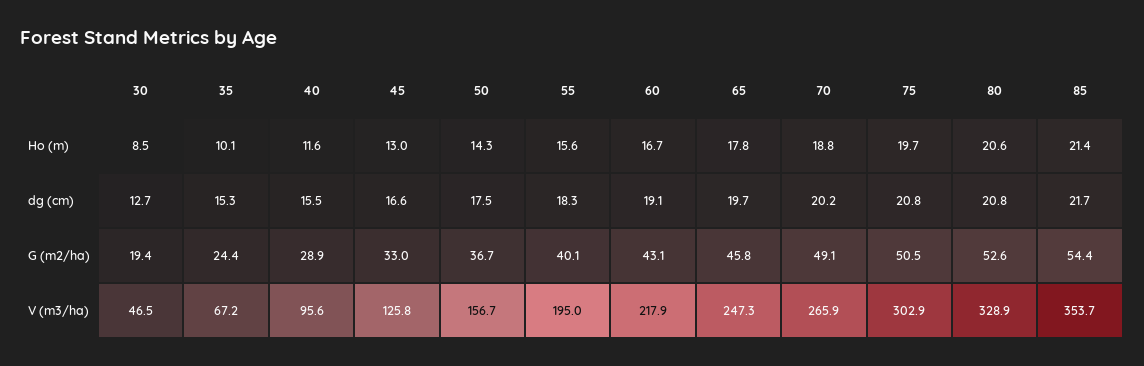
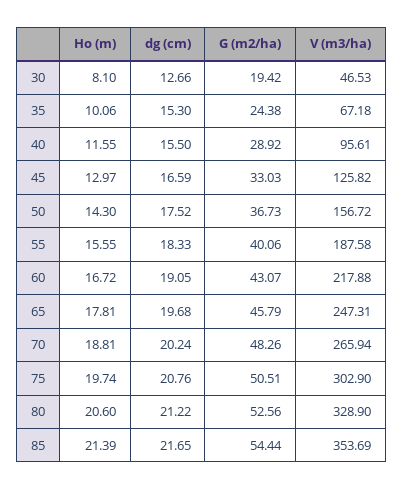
  {
    "30": {
-     "Ho (m)": 8.5,
+     "Ho (m)": 8.1,
      "dg (cm)": 12.66,
      "G (m2/ha)": 19.42,
      "V (m3/ha)": 46.53
    },
    "35": {
      "Ho (m)": 10.06,
      "dg (cm)": 15.3,
      "G (m2/ha)": 24.38,
      "V (m3/ha)": 67.18
    },
    "40": {
      "Ho (m)": 11.55,
      "dg (cm)": 15.5,
      "G (m2/ha)": 28.92,
      "V (m3/ha)": 95.61
    },
    "45": {
      "Ho (m)": 12.97,
      "dg (cm)": 16.59,
      "G (m2/ha)": 33.03,
      "V (m3/ha)": 125.82
    },
    "50": {
      "Ho (m)": 14.3,
      "dg (cm)": 17.52,
      "G (m2/ha)": 36.73,
      "V (m3/ha)": 156.72
    },
    "55": {
      "Ho (m)": 15.55,
      "dg (cm)": 18.33,
      "G (m2/ha)": 40.06,
-     "V (m3/ha)": 195
+     "V (m3/ha)": 187.58
    },
    "60": {
      "Ho (m)": 16.72,
      "dg (cm)": 19.05,
      "G (m2/ha)": 43.07,
      "V (m3/ha)": 217.88
    },
    "65": {
      "Ho (m)": 17.81,
      "dg (cm)": 19.68,
      "G (m2/ha)": 45.79,
      "V (m3/ha)": 247.31
    },
    "70": {
      "Ho (m)": 18.81,
      "dg (cm)": 20.24,
-     "G (m2/ha)": 49.1,
+     "G (m2/ha)": 48.26,
      "V (m3/ha)": 265.94
    },
    "75": {
      "Ho (m)": 19.74,
      "dg (cm)": 20.76,
      "G (m2/ha)": 50.51,
      "V (m3/ha)": 302.9
    },
    "80": {
      "Ho (m)": 20.6,
-     "dg (cm)": 20.8,
+     "dg (cm)": 21.22,
      "G (m2/ha)": 52.56,
      "V (m3/ha)": 328.9
    },
    "85": {
      "Ho (m)": 21.39,
      "dg (cm)": 21.65,
      "G (m2/ha)": 54.44,
      "V (m3/ha)": 353.69
    }
  }

